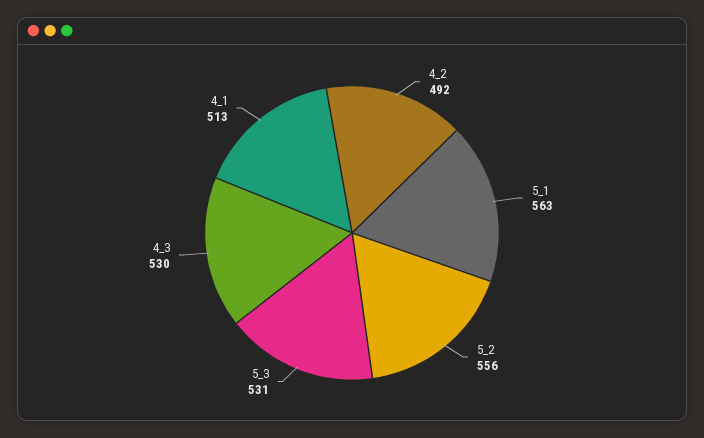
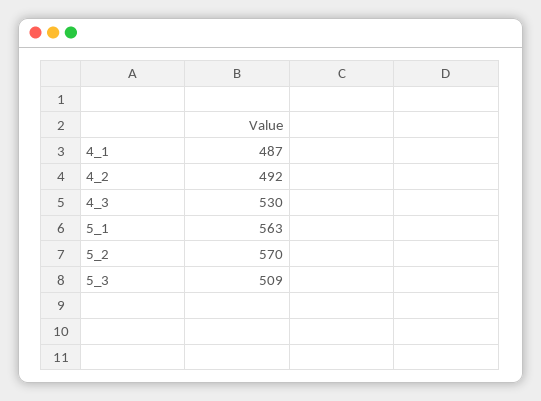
  {
    "4_2": 492,
    "5_1": 563,
-   "5_2": 556,
+   "5_2": 570,
-   "5_3": 531,
+   "5_3": 509,
    "4_3": 530,
-   "4_1": 513
+   "4_1": 487
  }

